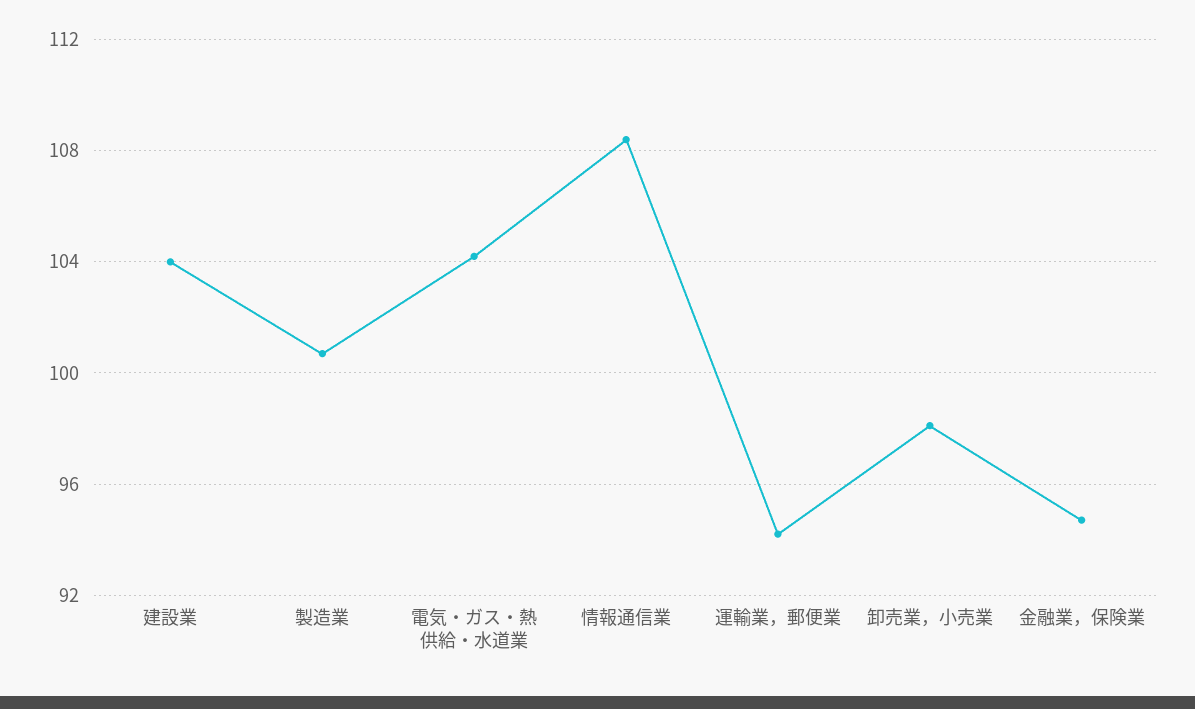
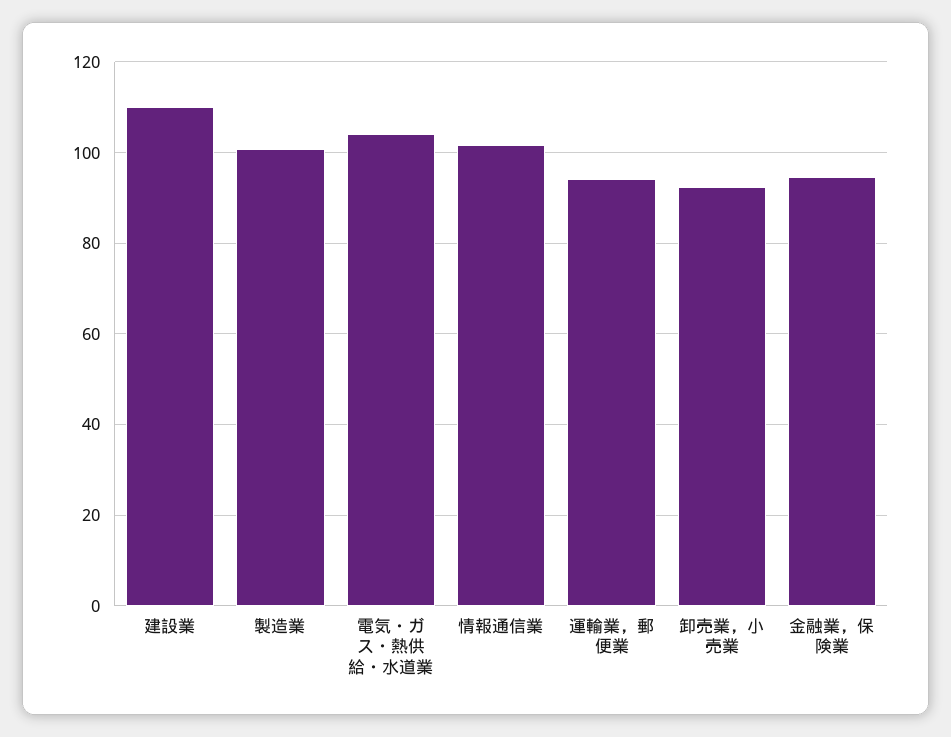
  {
-   "建設業": 104,
+   "建設業": 110,
    "製造業": 100.5,
    "電気・ガス・熱供給・水道業": 104,
-   "情報通信業": 108.5,
+   "情報通信業": 102,
    "運輸業，郵便業": 94,
-   "卸売業，小売業": 98,
+   "卸売業，小売業": 92,
    "金融業，保険業": 94.5
  }

